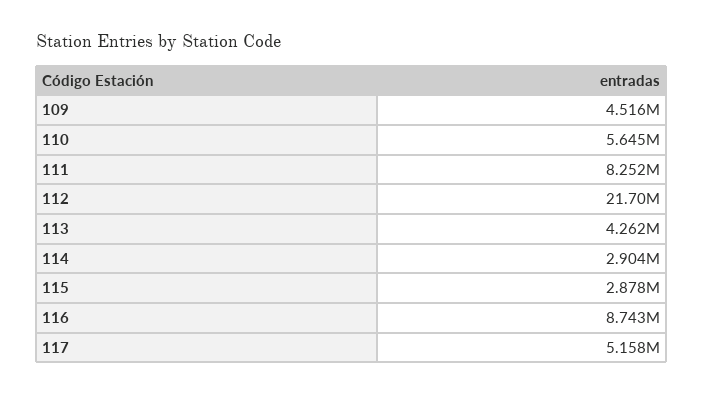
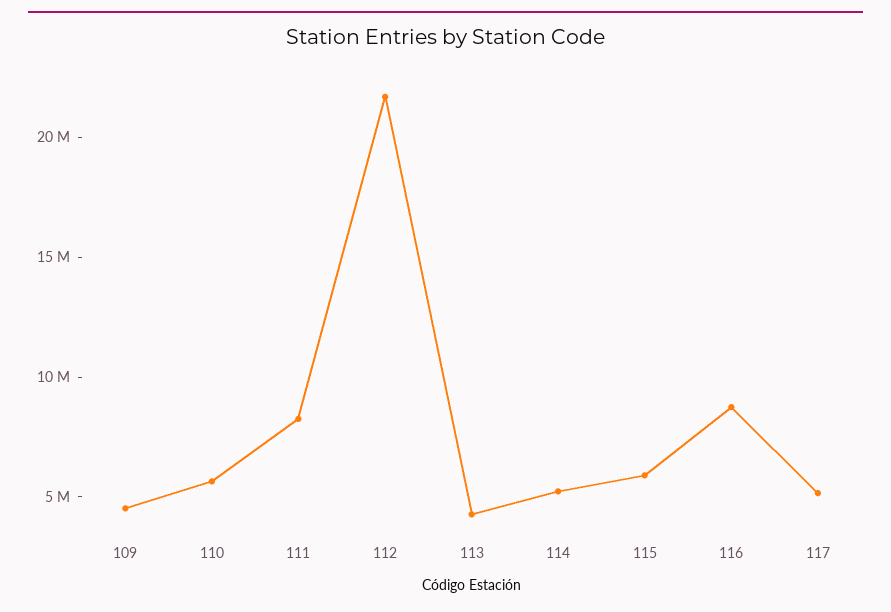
  {
    "109": 4516000,
    "110": 5645000,
    "111": 8252000,
    "112": 21700000,
    "113": 4262000,
-   "114": 2904000,
+   "114": 5000000,
-   "115": 2878000,
+   "115": 6000000,
    "116": 8743000,
    "117": 5158000
  }

